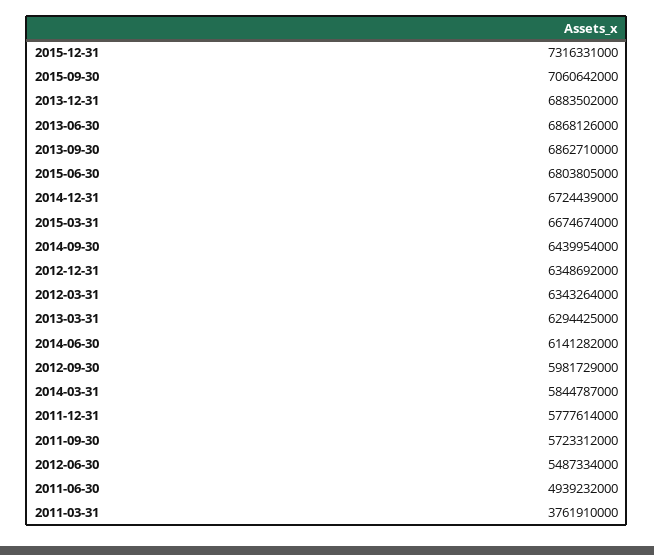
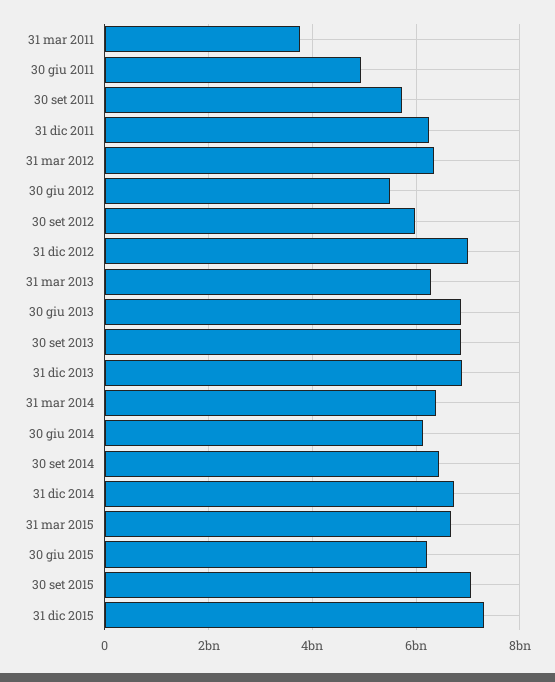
  {
    "2015-12-31": 7316331000,
    "2015-09-30": 7060642000,
    "2013-12-31": 6883502000,
    "2013-06-30": 6868126000,
    "2013-09-30": 6862710000,
-   "2015-06-30": 6803805000,
+   "2015-06-30": 6200000000,
    "2014-12-31": 6724439000,
    "2015-03-31": 6674674000,
    "2014-09-30": 6439954000,
-   "2012-12-31": 6348692000,
+   "2012-12-31": 7000000000,
    "2012-03-31": 6343264000,
    "2013-03-31": 6294425000,
    "2014-06-30": 6141282000,
    "2012-09-30": 5981729000,
-   "2014-03-31": 5844787000,
+   "2014-03-31": 6400000000,
-   "2011-12-31": 5777614000,
+   "2011-12-31": 6200000000,
    "2011-09-30": 5723312000,
    "2012-06-30": 5487334000,
    "2011-06-30": 4939232000,
    "2011-03-31": 3761910000
  }

